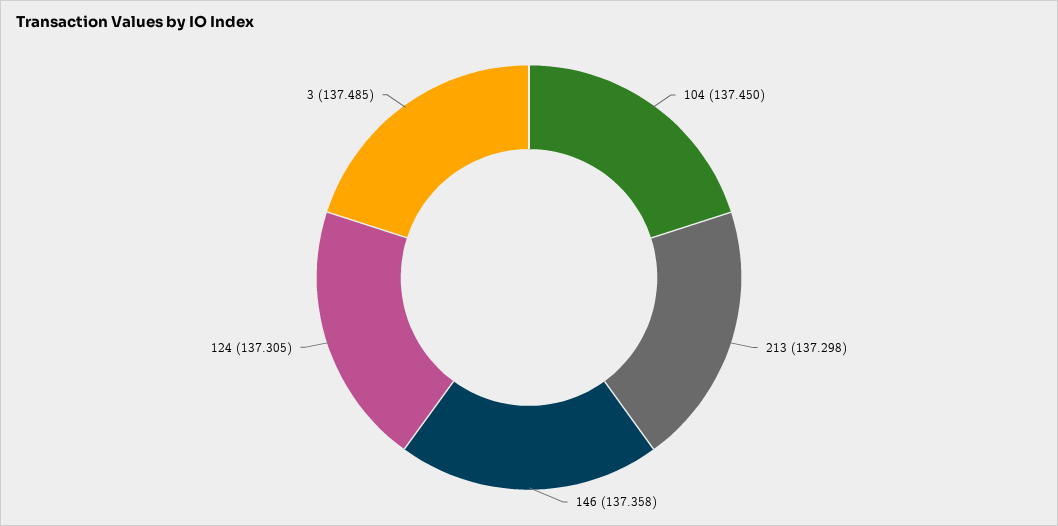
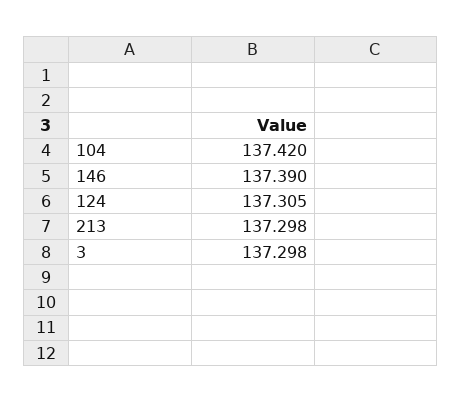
  {
-   "104": 137.45,
+   "104": 137.42,
    "213": 137.298,
-   "146": 137.358,
+   "146": 137.39,
    "124": 137.305,
-   "3": 137.485
+   "3": 137.298
  }

